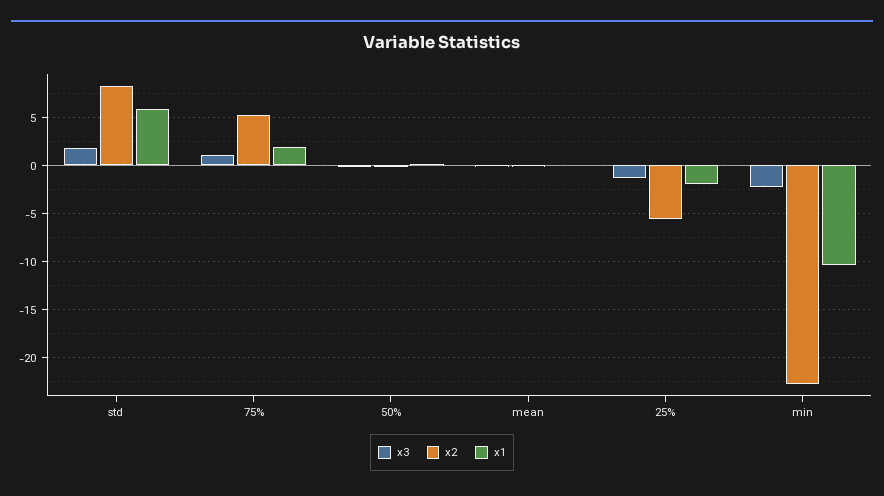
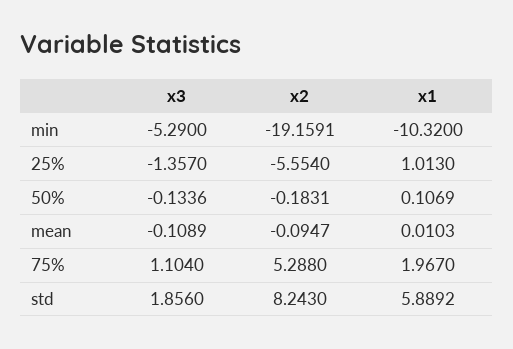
  {
    "x3": {
      "std": 1.856,
      "75%": 1.104,
      "50%": -0.1336,
      "mean": -0.1089,
      "25%": -1.357,
-     "min": -2
+     "min": -5.29
    },
    "x2": {
      "std": 8.243,
      "75%": 5.288,
      "50%": -0.1831,
      "mean": -0.0947,
      "25%": -5.554,
-     "min": -23
+     "min": -19.1591
    },
    "x1": {
      "std": 5.8892,
      "75%": 1.967,
      "50%": 0.1069,
      "mean": 0.0103,
-     "25%": -2,
+     "25%": 1.013,
      "min": -10.32
    }
  }

